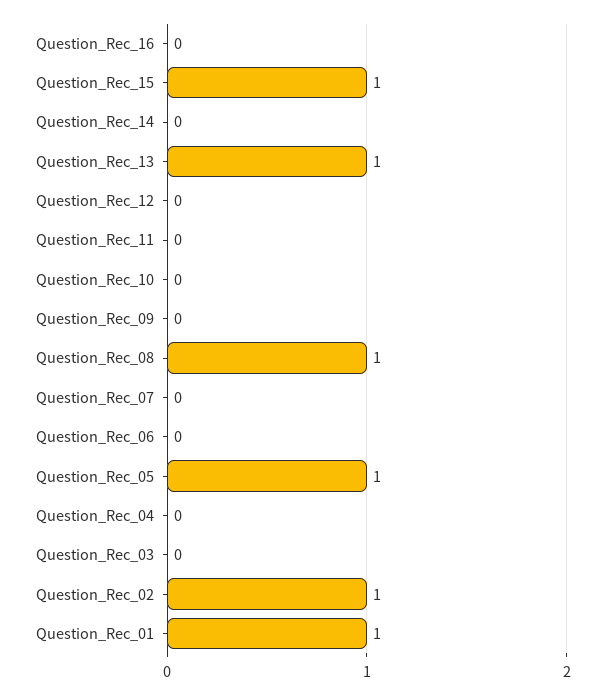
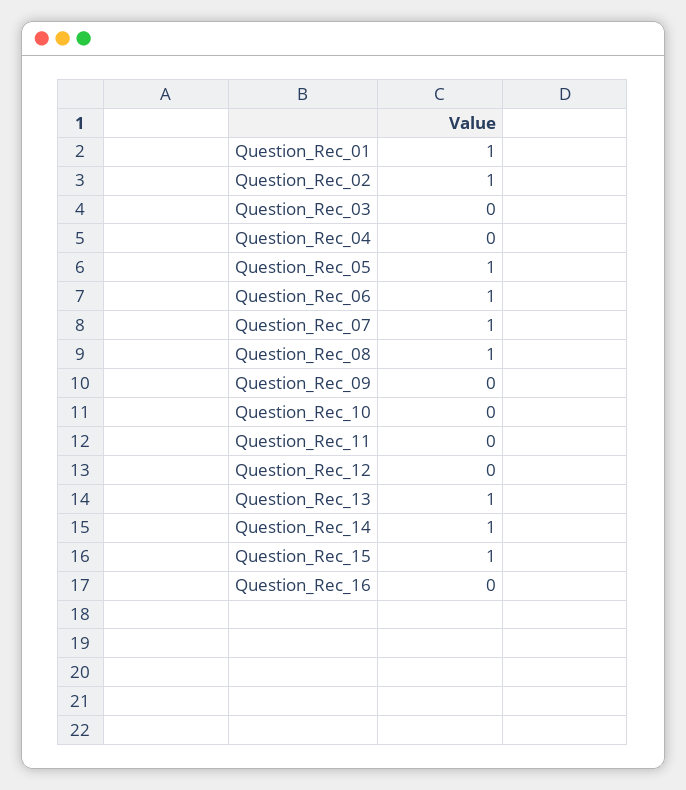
  {
    "Question_Rec_16": 0,
    "Question_Rec_15": 1,
-   "Question_Rec_14": 0,
+   "Question_Rec_14": 1,
    "Question_Rec_13": 1,
    "Question_Rec_12": 0,
    "Question_Rec_11": 0,
    "Question_Rec_10": 0,
    "Question_Rec_09": 0,
    "Question_Rec_08": 1,
-   "Question_Rec_07": 0,
+   "Question_Rec_07": 1,
-   "Question_Rec_06": 0,
+   "Question_Rec_06": 1,
    "Question_Rec_05": 1,
    "Question_Rec_04": 0,
    "Question_Rec_03": 0,
    "Question_Rec_02": 1,
    "Question_Rec_01": 1
  }

